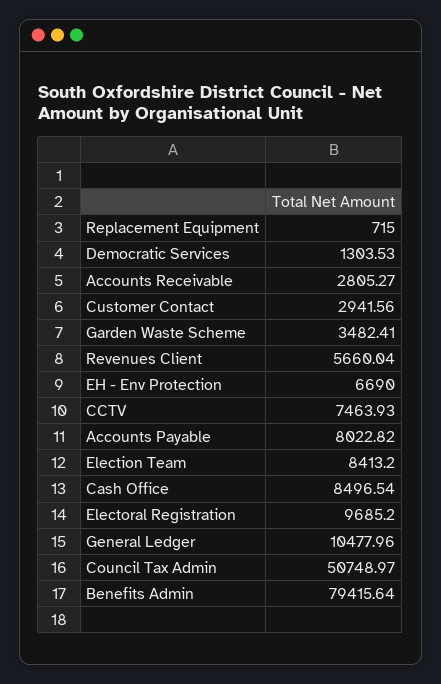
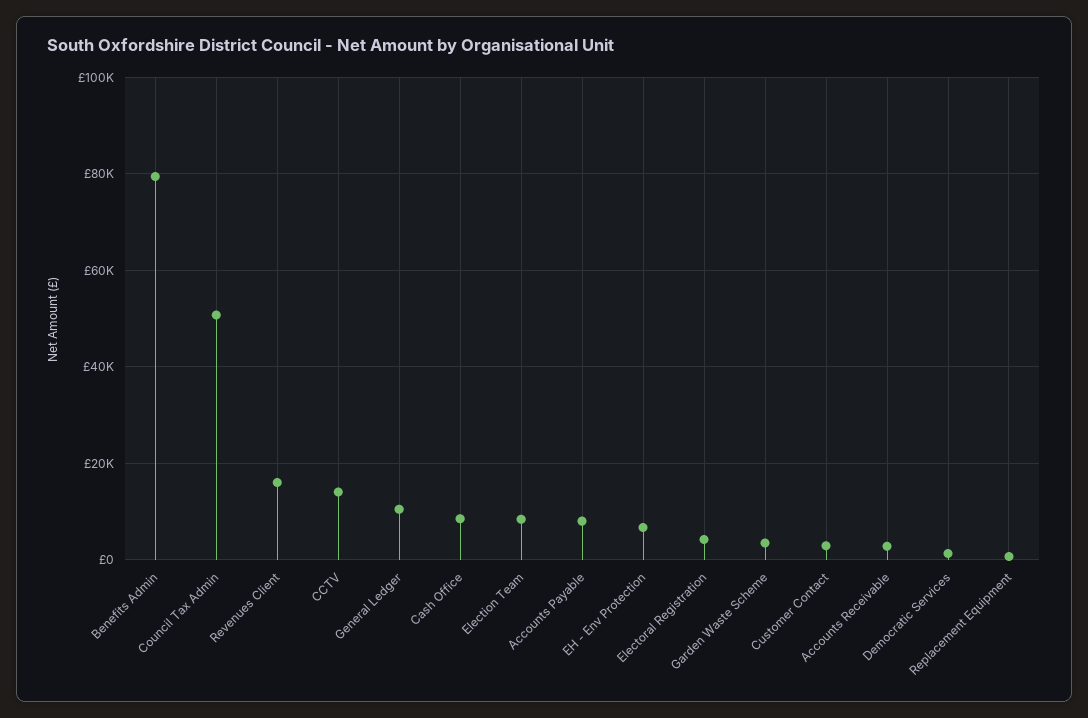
  {
    "Replacement Equipment": 715,
    "Democratic Services": 1303.53,
    "Accounts Receivable": 2805.27,
    "Customer Contact": 2941.56,
    "Garden Waste Scheme": 3482.41,
-   "Revenues Client": 5660.04,
+   "Revenues Client": 16000,
    "EH - Env Protection": 6690,
-   "CCTV": 7463.93,
+   "CCTV": 14000,
    "Accounts Payable": 8022.82,
    "Election Team": 8413.2,
    "Cash Office": 8496.54,
-   "Electoral Registration": 9685.2,
+   "Electoral Registration": 4000,
    "General Ledger": 10477.96,
    "Council Tax Admin": 50748.97,
    "Benefits Admin": 79415.64
  }

